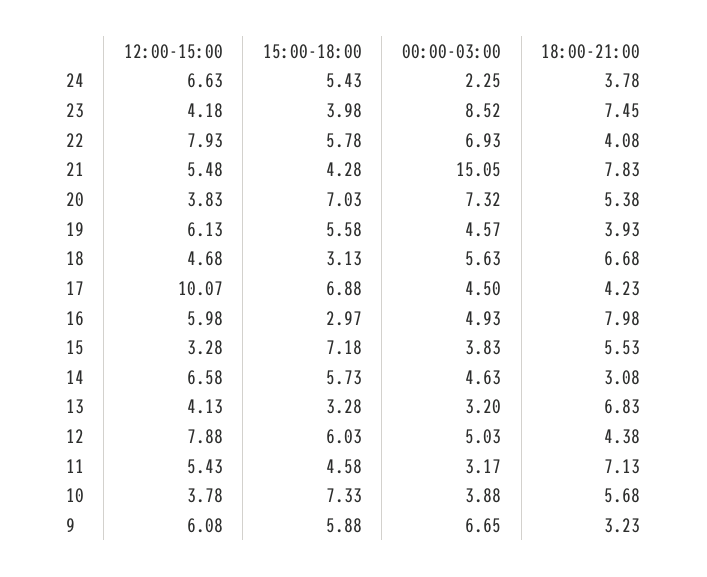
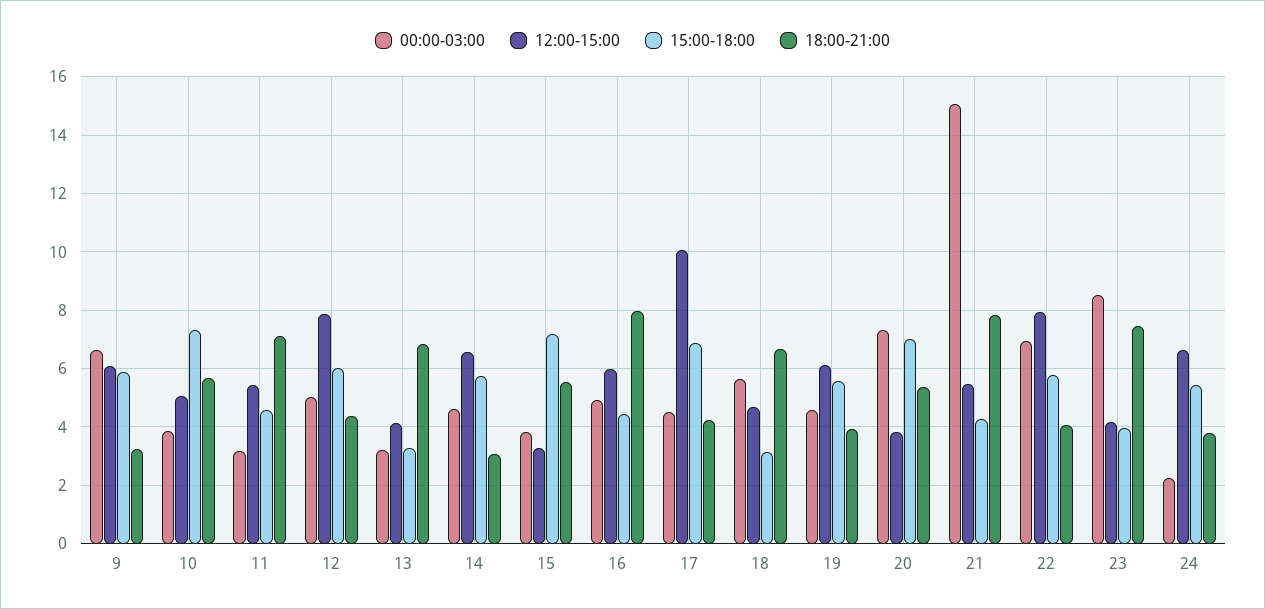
  {
    "12:00-15:00": {
      "24": 6.63,
      "23": 4.18,
      "22": 7.93,
      "21": 5.48,
      "20": 3.83,
      "19": 6.13,
      "18": 4.68,
      "17": 10.07,
      "16": 5.98,
      "15": 3.28,
      "14": 6.58,
      "13": 4.13,
      "12": 7.88,
      "11": 5.43,
-     "10": 3.78,
+     "10": 5,
      "9": 6.08
    },
    "15:00-18:00": {
      "24": 5.43,
      "23": 3.98,
      "22": 5.78,
      "21": 4.28,
      "20": 7.03,
      "19": 5.58,
      "18": 3.13,
      "17": 6.88,
-     "16": 2.97,
+     "16": 4.5,
      "15": 7.18,
      "14": 5.73,
      "13": 3.28,
      "12": 6.03,
      "11": 4.58,
      "10": 7.33,
      "9": 5.88
    },
    "00:00-03:00": {
      "24": 2.25,
      "23": 8.52,
      "22": 6.93,
      "21": 15.05,
      "20": 7.32,
      "19": 4.57,
      "18": 5.63,
      "17": 4.5,
      "16": 4.93,
      "15": 3.83,
      "14": 4.63,
      "13": 3.2,
      "12": 5.03,
      "11": 3.17,
      "10": 3.88,
      "9": 6.65
    },
    "18:00-21:00": {
      "24": 3.78,
      "23": 7.45,
      "22": 4.08,
      "21": 7.83,
      "20": 5.38,
      "19": 3.93,
      "18": 6.68,
      "17": 4.23,
      "16": 7.98,
      "15": 5.53,
      "14": 3.08,
      "13": 6.83,
      "12": 4.38,
      "11": 7.13,
      "10": 5.68,
      "9": 3.23
    }
  }

